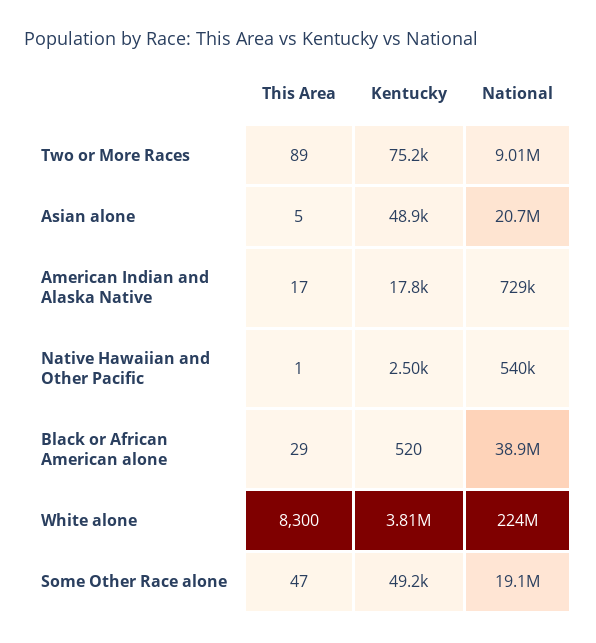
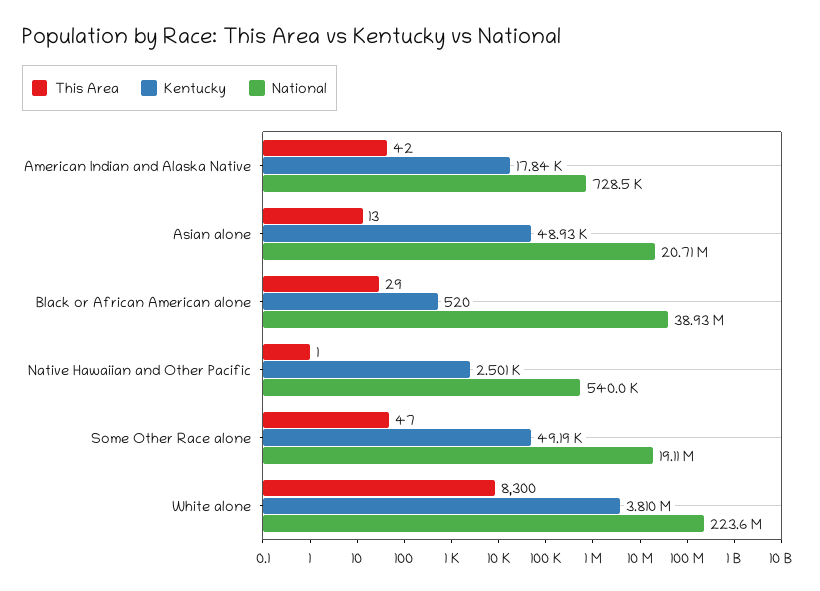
  {
    "This Area": {
-     "Two or More Races": 89,
-     "Asian alone": 5,
+     "Asian alone": 13,
-     "American Indian and Alaska Native": 17,
+     "American Indian and Alaska Native": 42,
      "Native Hawaiian and Other Pacific": 1,
      "Black or African American alone": 29,
      "White alone": 8300,
      "Some Other Race alone": 47
    },
    "Kentucky": {
-     "Two or More Races": 75200,
      "Asian alone": 48930,
      "American Indian and Alaska Native": 17840,
      "Native Hawaiian and Other Pacific": 2501,
      "Black or African American alone": 520,
      "White alone": 3810000,
      "Some Other Race alone": 49190
    },
    "National": {
-     "Two or More Races": 9010000,
      "Asian alone": 20710000,
      "American Indian and Alaska Native": 728500,
      "Native Hawaiian and Other Pacific": 540000,
      "Black or African American alone": 38930000,
      "White alone": 223600000,
      "Some Other Race alone": 19110000
    }
  }

